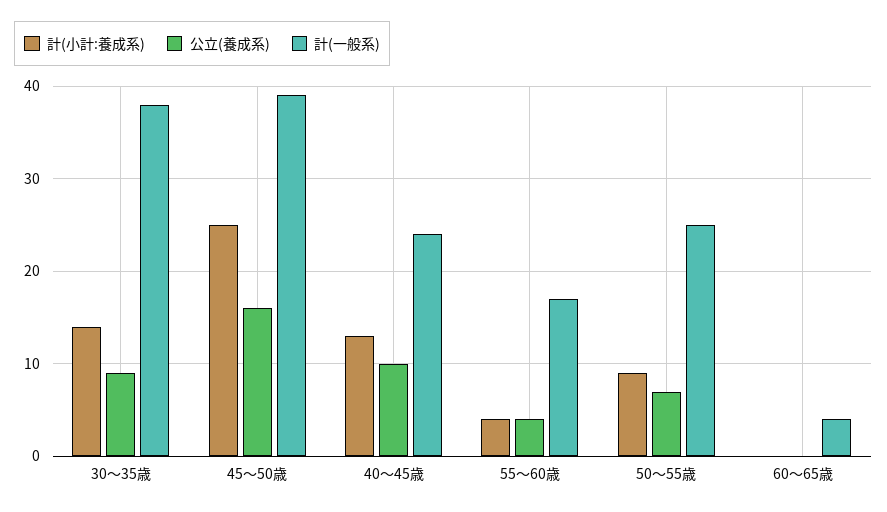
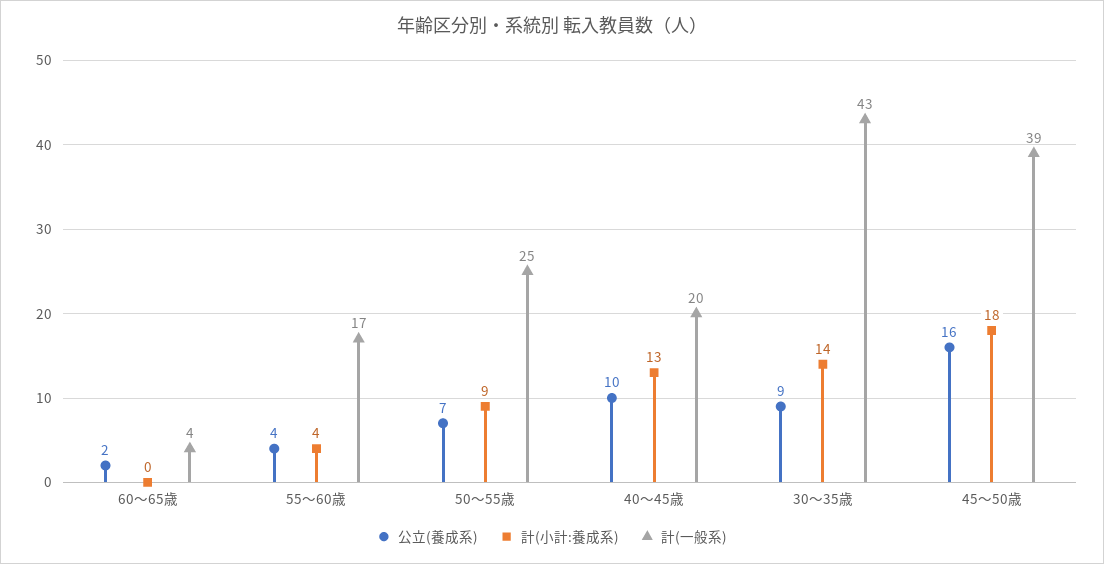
  {
    "計(小計:養成系)": {
      "30〜35歳": 14,
-     "45〜50歳": 25,
+     "45〜50歳": 18,
      "40〜45歳": 13,
      "55〜60歳": 4,
      "50〜55歳": 9,
      "60〜65歳": 0
    },
    "公立(養成系)": {
      "30〜35歳": 9,
      "45〜50歳": 16,
      "40〜45歳": 10,
      "55〜60歳": 4,
      "50〜55歳": 7,
-     "60〜65歳": 0
+     "60〜65歳": 2
    },
    "計(一般系)": {
-     "30〜35歳": 38,
+     "30〜35歳": 43,
      "45〜50歳": 39,
-     "40〜45歳": 24,
+     "40〜45歳": 20,
      "55〜60歳": 17,
      "50〜55歳": 25,
      "60〜65歳": 4
    }
  }

